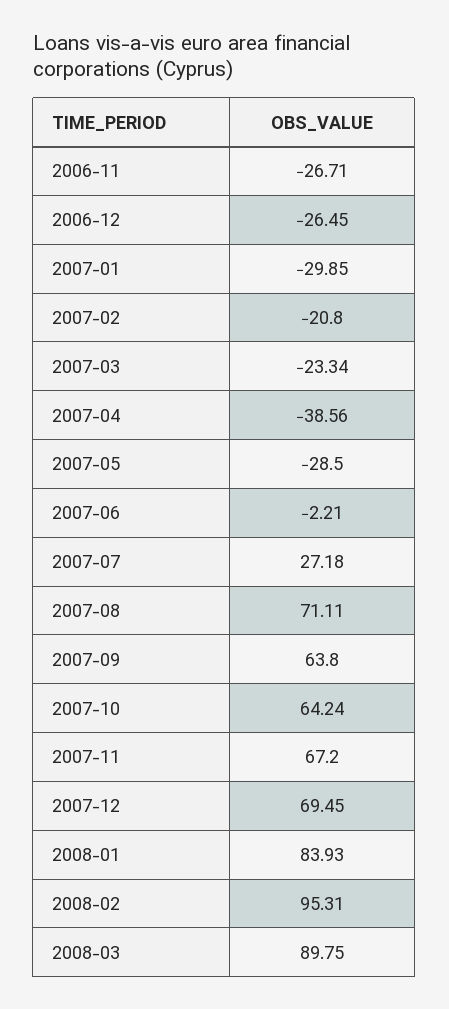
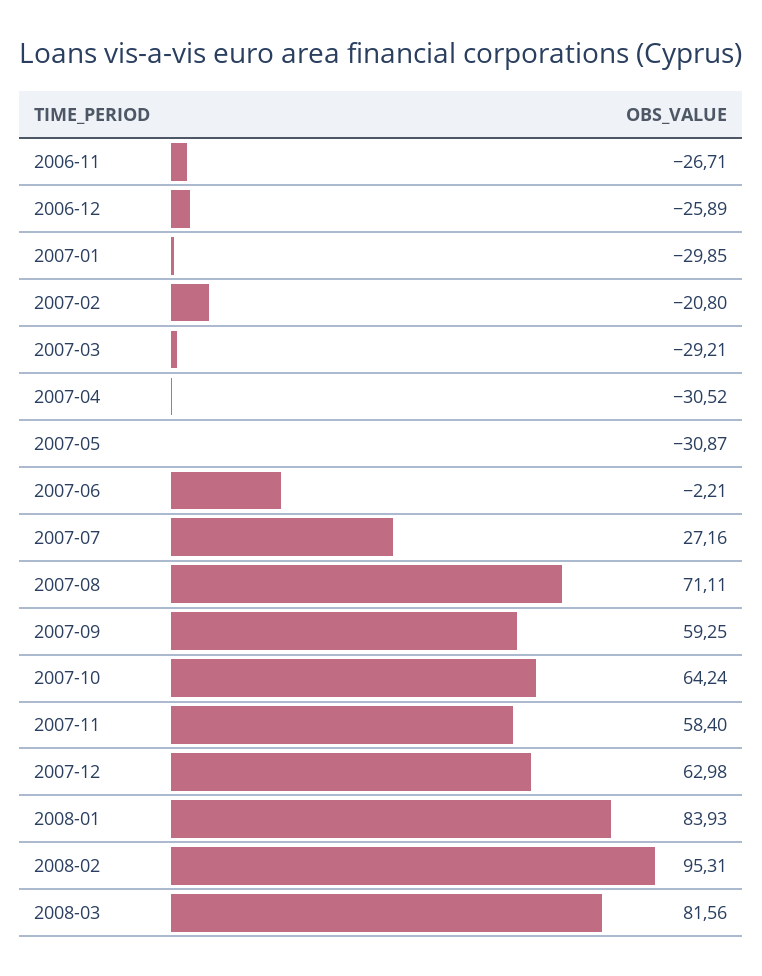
  {
    "2006-11": -26.71,
-   "2006-12": -26.45,
+   "2006-12": -25.89,
    "2007-01": -29.85,
    "2007-02": -20.8,
-   "2007-03": -23.34,
+   "2007-03": -29.21,
-   "2007-04": -38.56,
+   "2007-04": -30.52,
-   "2007-05": -28.5,
+   "2007-05": -30.87,
    "2007-06": -2.21,
-   "2007-07": 27.18,
+   "2007-07": 27.16,
    "2007-08": 71.11,
-   "2007-09": 63.8,
+   "2007-09": 59.25,
    "2007-10": 64.24,
-   "2007-11": 67.2,
+   "2007-11": 58.4,
-   "2007-12": 69.45,
+   "2007-12": 62.98,
    "2008-01": 83.93,
    "2008-02": 95.31,
-   "2008-03": 89.75
+   "2008-03": 81.56
  }

